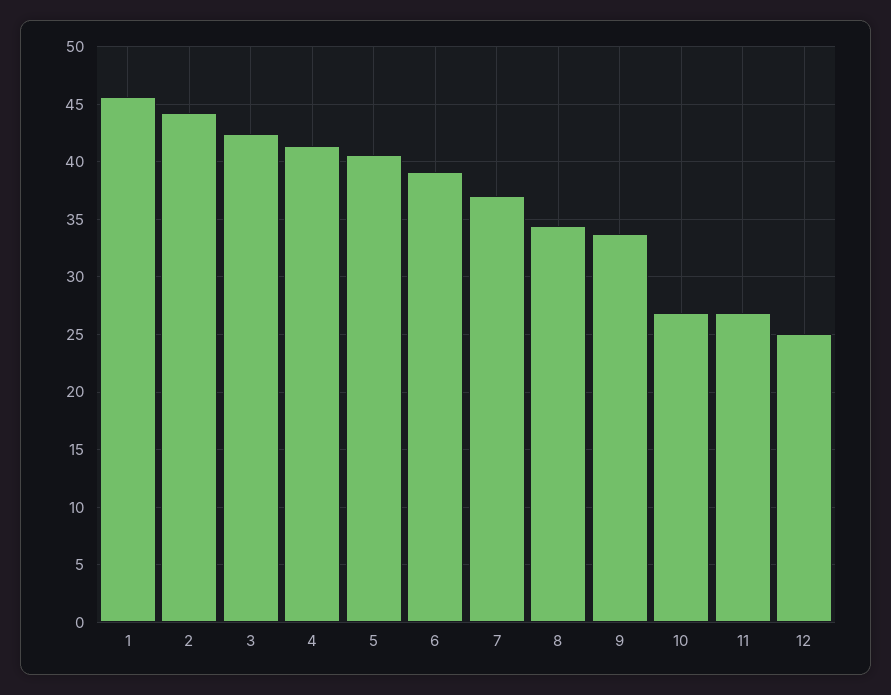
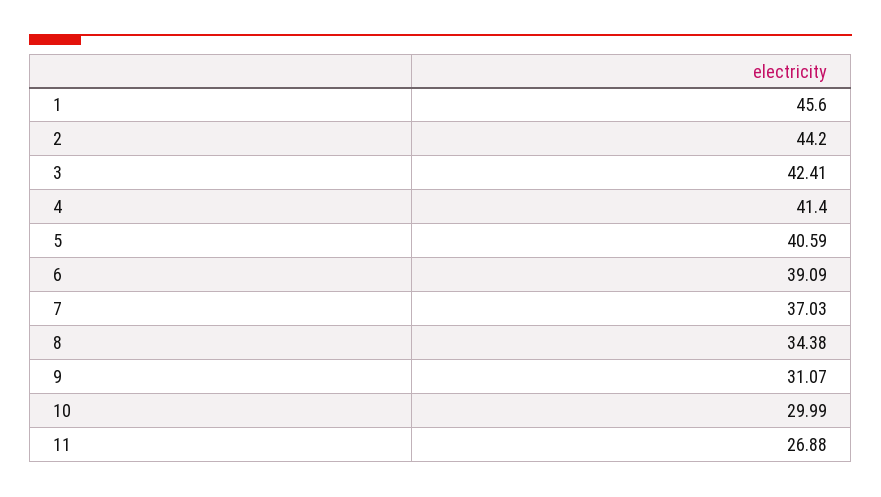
  {
    "1": 45.6,
    "2": 44.2,
    "3": 42.41,
    "4": 41.4,
    "5": 40.59,
    "6": 39.09,
    "7": 37.03,
    "8": 34.38,
-   "9": 34,
+   "9": 31.07,
-   "10": 27,
+   "10": 29.99,
-   "11": 26.88,
+   "11": 26.88
-   "12": 25
  }

